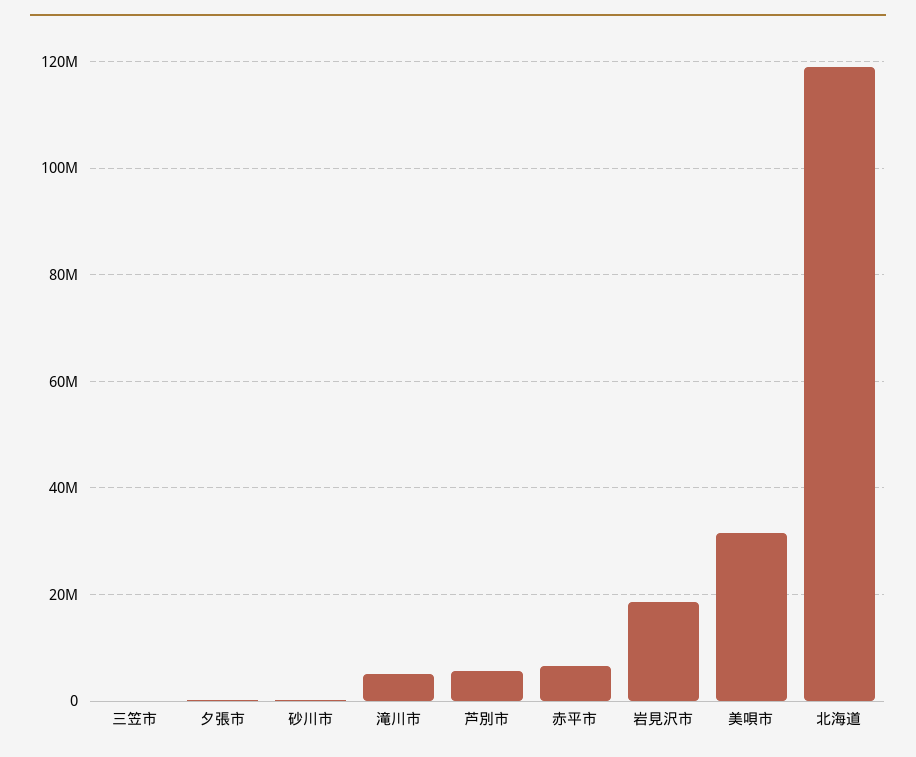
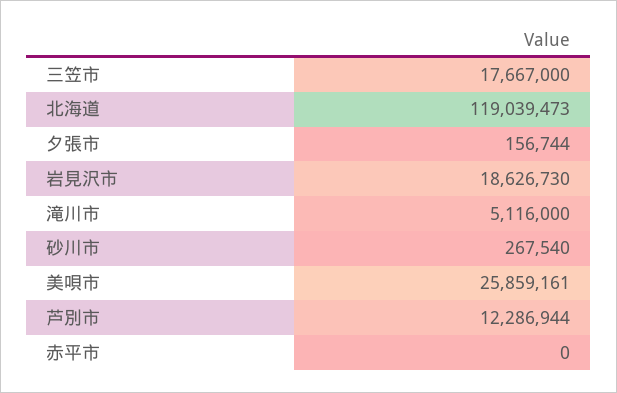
  {
-   "三笠市": 0,
+   "三笠市": 17667000,
    "夕張市": 156744,
    "砂川市": 267540,
    "滝川市": 5116000,
-   "芦別市": 6000000,
+   "芦別市": 12286944,
-   "赤平市": 6000000,
+   "赤平市": 0,
    "岩見沢市": 18626730,
-   "美唄市": 32000000,
+   "美唄市": 25859161,
    "北海道": 119039473
  }

